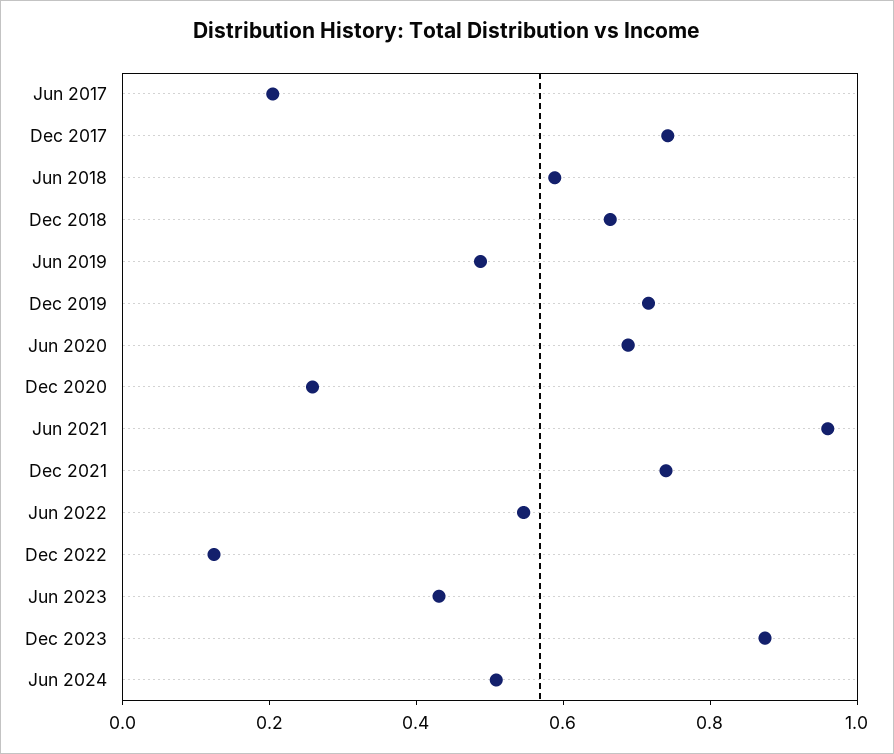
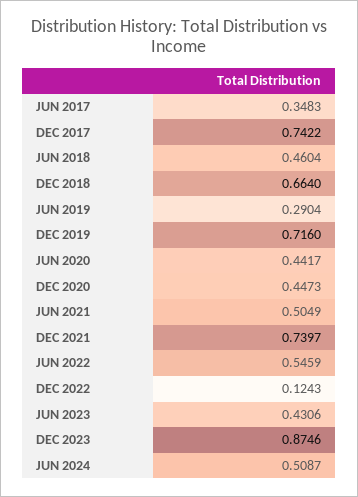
  {
-   "Jun 2017": 0.2,
+   "Jun 2017": 0.3483,
    "Dec 2017": 0.7422,
-   "Jun 2018": 0.6,
+   "Jun 2018": 0.4604,
    "Dec 2018": 0.664,
-   "Jun 2019": 0.5,
+   "Jun 2019": 0.2904,
    "Dec 2019": 0.716,
-   "Jun 2020": 0.7,
+   "Jun 2020": 0.4417,
-   "Dec 2020": 0.25,
+   "Dec 2020": 0.4473,
-   "Jun 2021": 0.95,
+   "Jun 2021": 0.5049,
    "Dec 2021": 0.7397,
    "Jun 2022": 0.5459,
    "Dec 2022": 0.1243,
    "Jun 2023": 0.4306,
    "Dec 2023": 0.8746,
    "Jun 2024": 0.5087
  }

